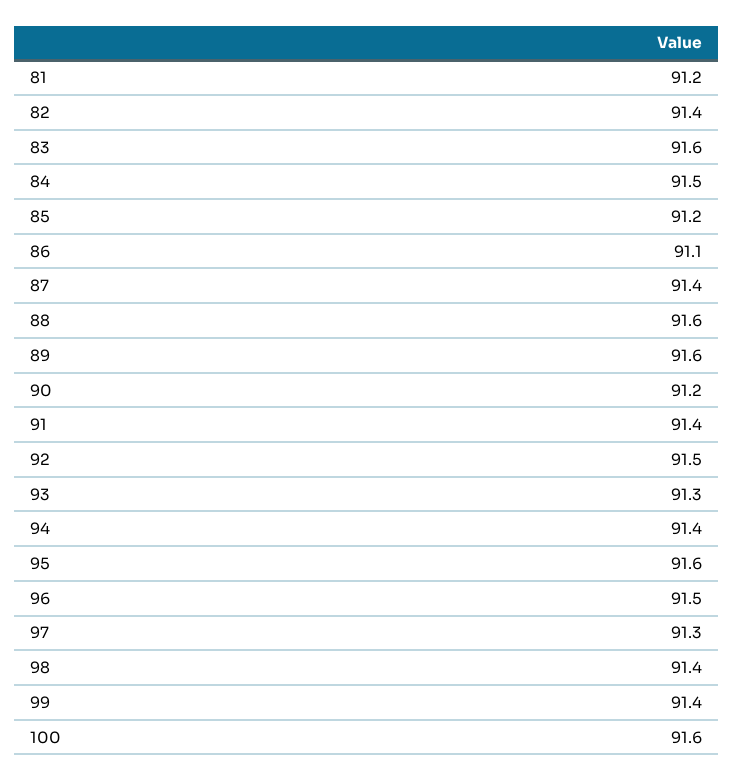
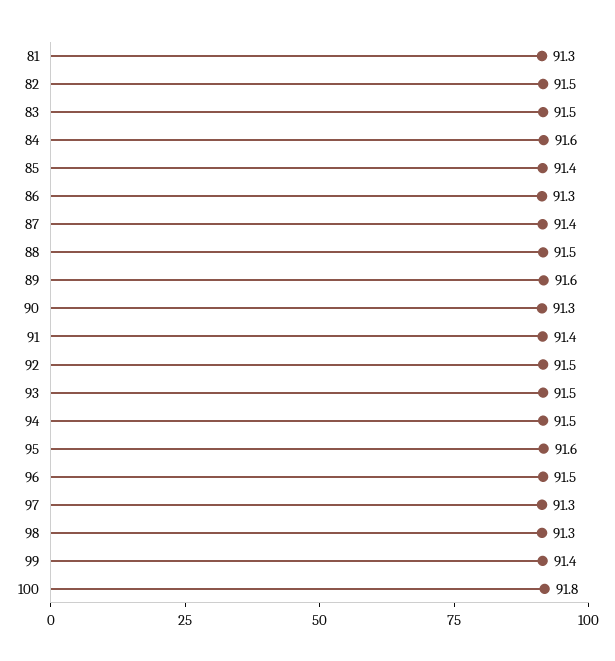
  {
-   "81": 91.2,
+   "81": 91.3,
-   "82": 91.4,
+   "82": 91.5,
-   "83": 91.6,
+   "83": 91.5,
-   "84": 91.5,
+   "84": 91.6,
-   "85": 91.2,
+   "85": 91.4,
-   "86": 91.1,
+   "86": 91.3,
    "87": 91.4,
-   "88": 91.6,
+   "88": 91.5,
    "89": 91.6,
-   "90": 91.2,
+   "90": 91.3,
    "91": 91.4,
    "92": 91.5,
-   "93": 91.3,
+   "93": 91.5,
-   "94": 91.4,
+   "94": 91.5,
    "95": 91.6,
    "96": 91.5,
    "97": 91.3,
-   "98": 91.4,
+   "98": 91.3,
    "99": 91.4,
-   "100": 91.6
+   "100": 91.8
  }

